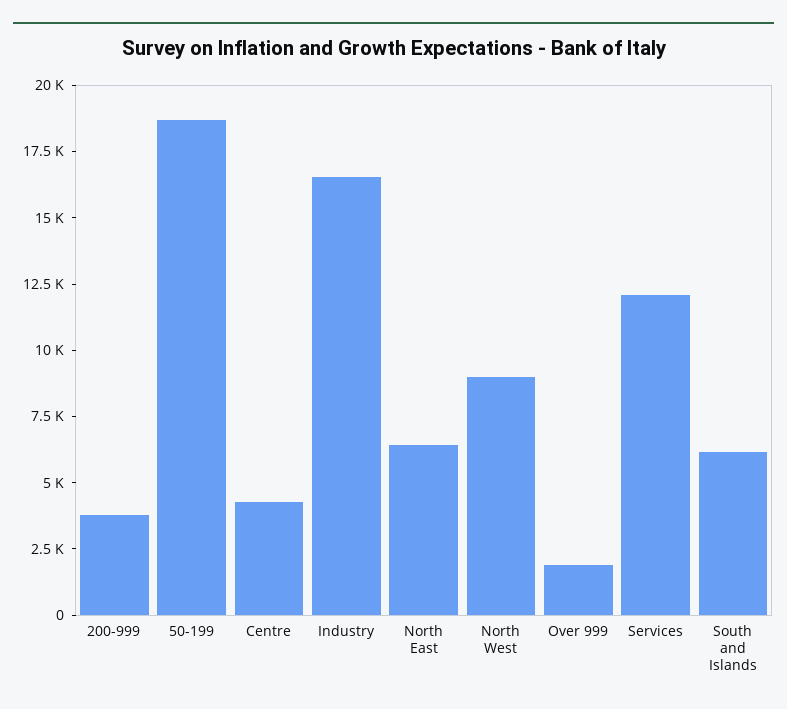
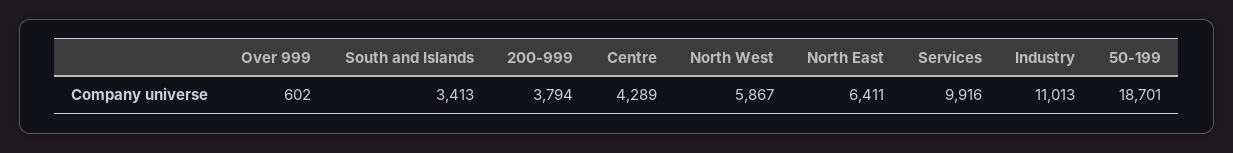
  {
    "200-999": 3794,
    "50-199": 18701,
    "Centre": 4289,
-   "Industry": 16500,
+   "Industry": 11013,
    "North East": 6411,
-   "North West": 9000,
+   "North West": 5867,
-   "Over 999": 2000,
+   "Over 999": 602,
-   "Services": 12000,
+   "Services": 9916,
-   "South and Islands": 6000
+   "South and Islands": 3413
  }

